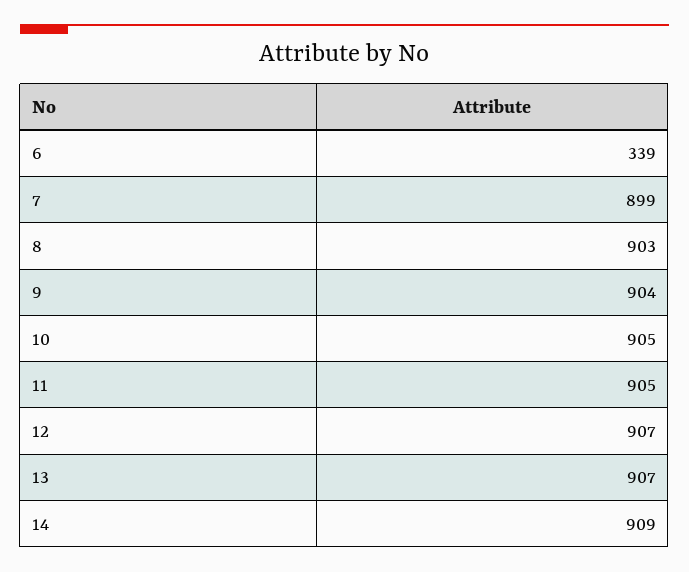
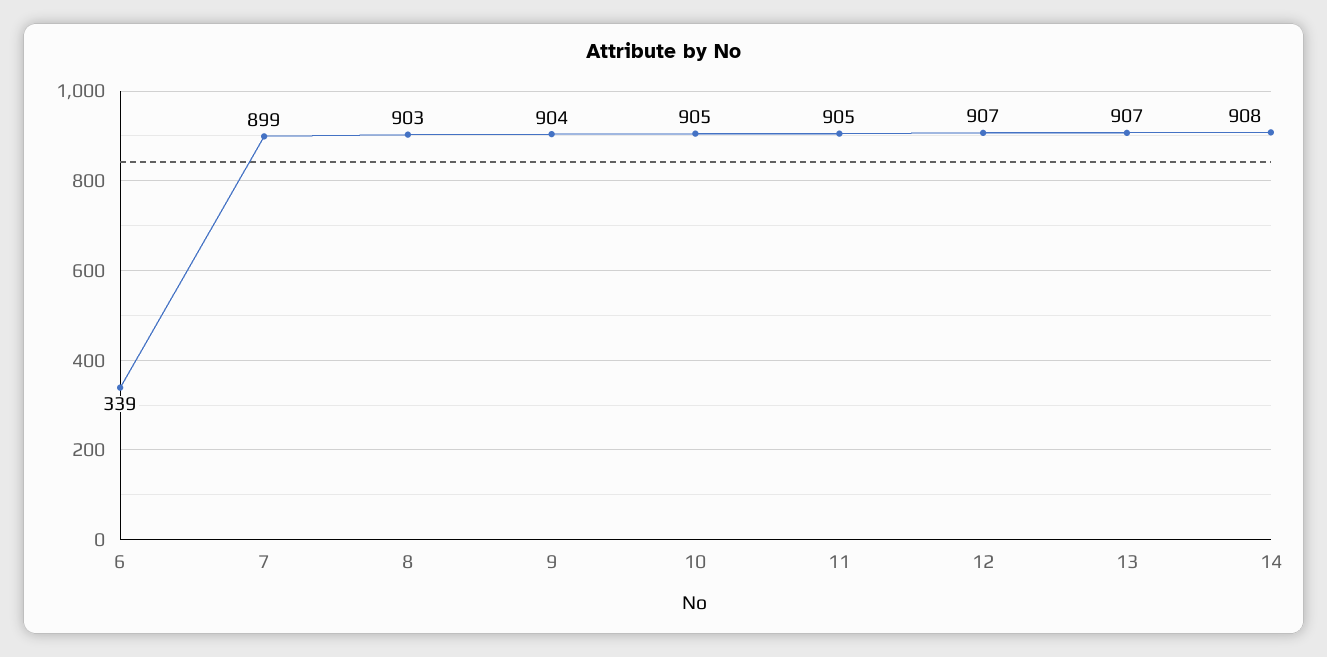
  {
    "6": 339,
    "7": 899,
    "8": 903,
    "9": 904,
    "10": 905,
    "11": 905,
    "12": 907,
    "13": 907,
-   "14": 909
+   "14": 908
  }

